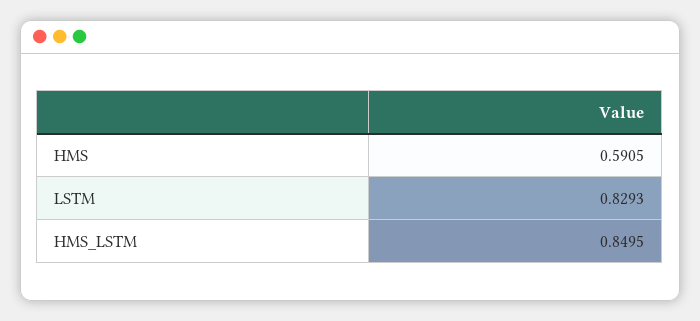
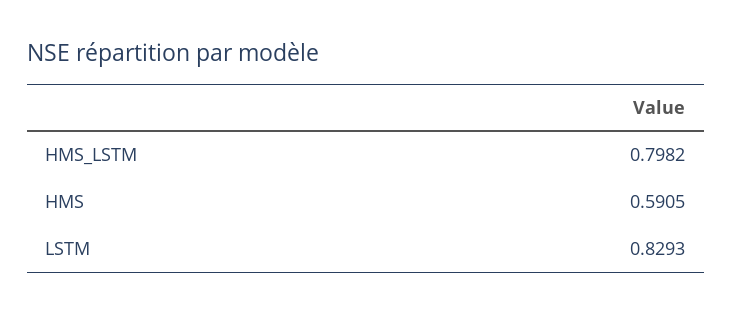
  {
    "HMS": 0.5905,
    "LSTM": 0.8293,
-   "HMS_LSTM": 0.8495
+   "HMS_LSTM": 0.7982
  }

